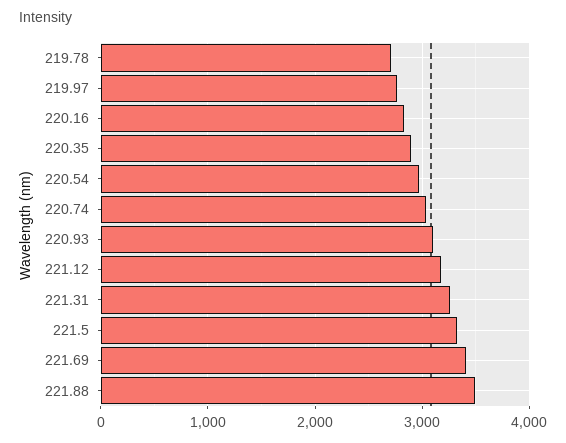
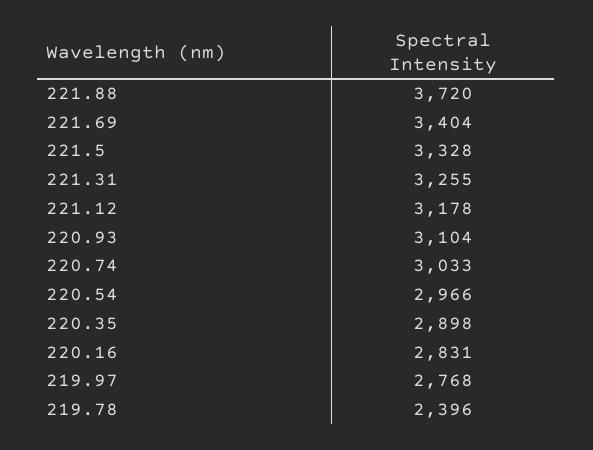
  {
-   "219.78": 2700,
+   "219.78": 2396,
    "219.97": 2768,
    "220.16": 2831,
    "220.35": 2898,
    "220.54": 2966,
    "220.74": 3033,
    "220.93": 3104,
    "221.12": 3178,
    "221.31": 3255,
    "221.5": 3328,
    "221.69": 3404,
-   "221.88": 3500
+   "221.88": 3720
  }

